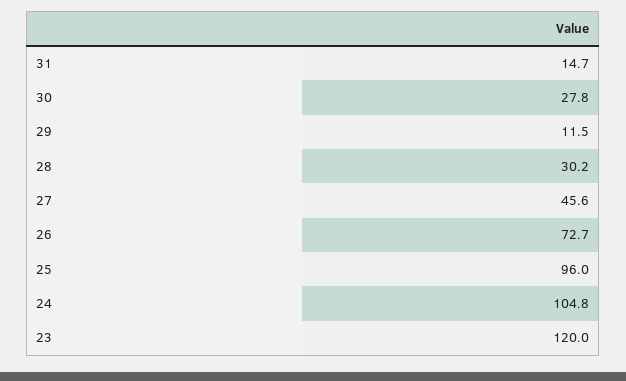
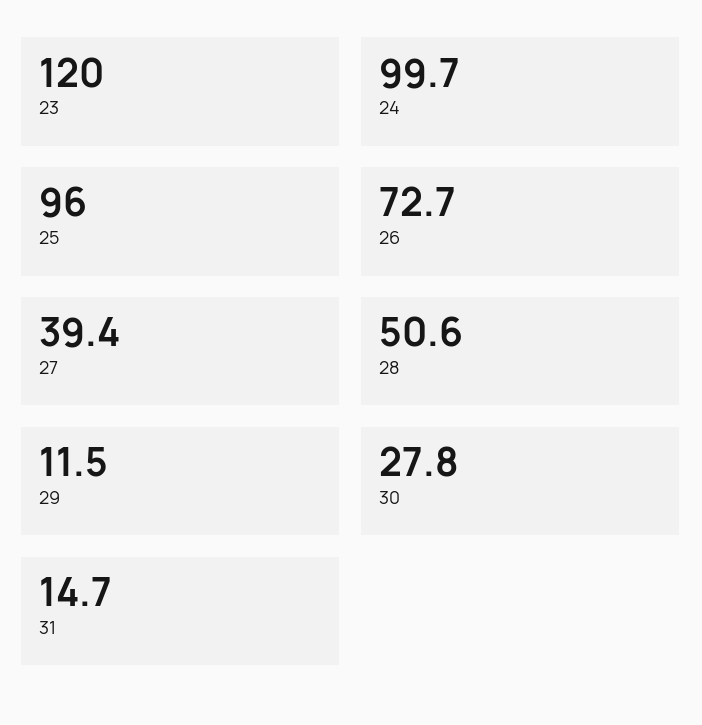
  {
    "31": 14.7,
    "30": 27.8,
    "29": 11.5,
-   "28": 30.2,
+   "28": 50.6,
-   "27": 45.6,
+   "27": 39.4,
    "26": 72.7,
    "25": 96,
-   "24": 104.8,
+   "24": 99.7,
    "23": 120
  }

